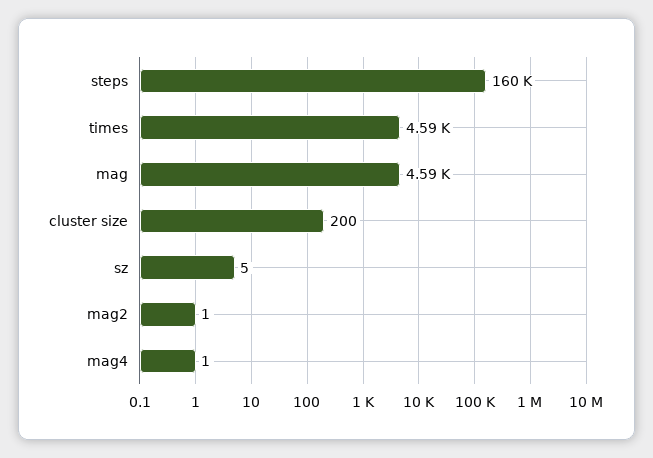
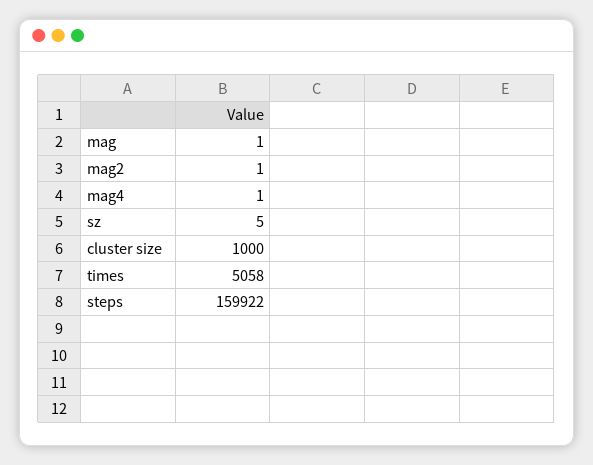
  {
    "steps": 159922,
-   "times": 4590,
+   "times": 5058,
-   "mag": 4590,
+   "mag": 1,
-   "cluster size": 200,
+   "cluster size": 1000,
    "sz": 5,
    "mag2": 1,
    "mag4": 1
  }

